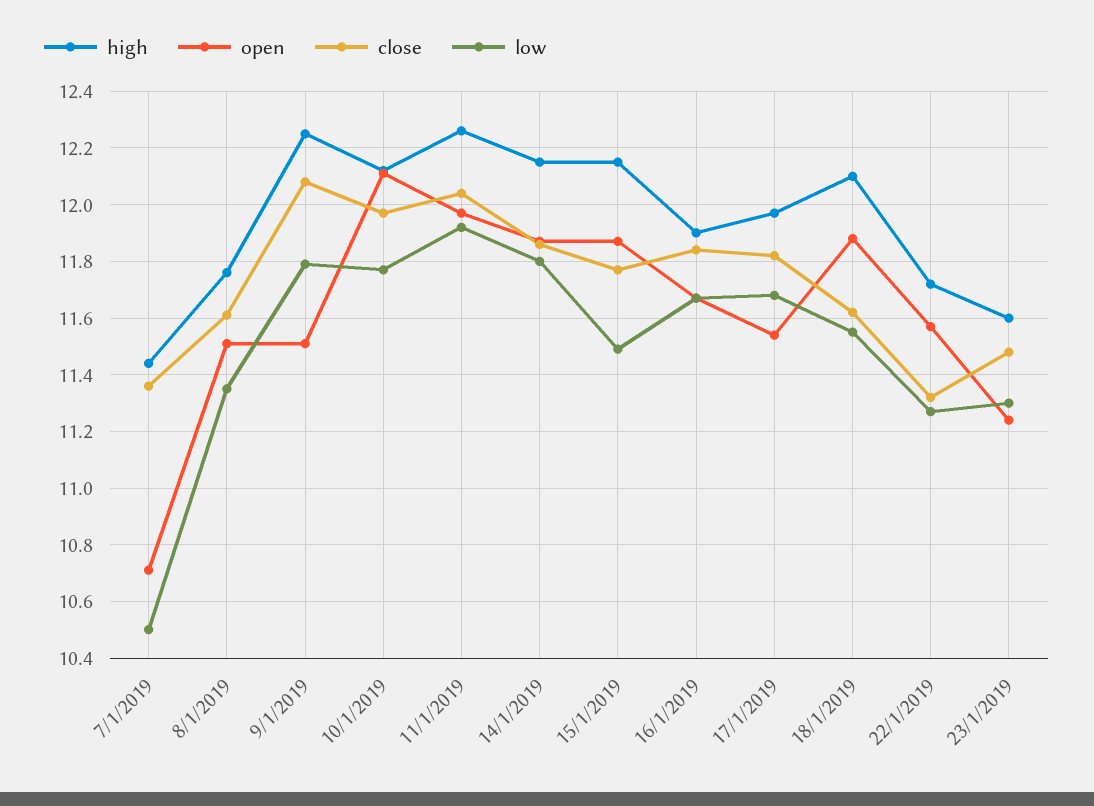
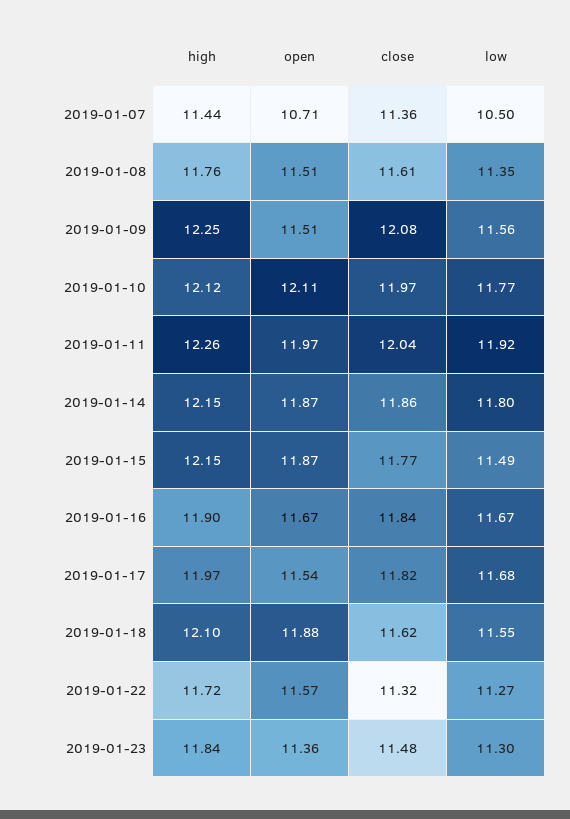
  {
    "high": {
      "7/1/2019": 11.44,
      "8/1/2019": 11.76,
      "9/1/2019": 12.25,
      "10/1/2019": 12.12,
      "11/1/2019": 12.26,
      "14/1/2019": 12.15,
      "15/1/2019": 12.15,
      "16/1/2019": 11.9,
      "17/1/2019": 11.97,
      "18/1/2019": 12.1,
      "22/1/2019": 11.72,
-     "23/1/2019": 11.6
+     "23/1/2019": 11.84
    },
    "open": {
      "7/1/2019": 10.71,
      "8/1/2019": 11.51,
      "9/1/2019": 11.51,
      "10/1/2019": 12.11,
      "11/1/2019": 11.97,
      "14/1/2019": 11.87,
      "15/1/2019": 11.87,
      "16/1/2019": 11.67,
      "17/1/2019": 11.54,
      "18/1/2019": 11.88,
      "22/1/2019": 11.57,
-     "23/1/2019": 11.25
+     "23/1/2019": 11.36
    },
    "close": {
      "7/1/2019": 11.36,
      "8/1/2019": 11.61,
      "9/1/2019": 12.08,
      "10/1/2019": 11.97,
      "11/1/2019": 12.04,
      "14/1/2019": 11.86,
      "15/1/2019": 11.77,
      "16/1/2019": 11.84,
      "17/1/2019": 11.82,
      "18/1/2019": 11.62,
      "22/1/2019": 11.32,
      "23/1/2019": 11.48
    },
    "low": {
      "7/1/2019": 10.5,
      "8/1/2019": 11.35,
-     "9/1/2019": 11.8,
+     "9/1/2019": 11.56,
      "10/1/2019": 11.77,
      "11/1/2019": 11.92,
      "14/1/2019": 11.8,
      "15/1/2019": 11.49,
      "16/1/2019": 11.67,
      "17/1/2019": 11.68,
      "18/1/2019": 11.55,
      "22/1/2019": 11.27,
      "23/1/2019": 11.3
    }
  }

